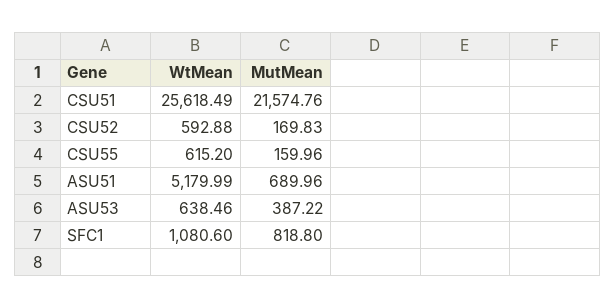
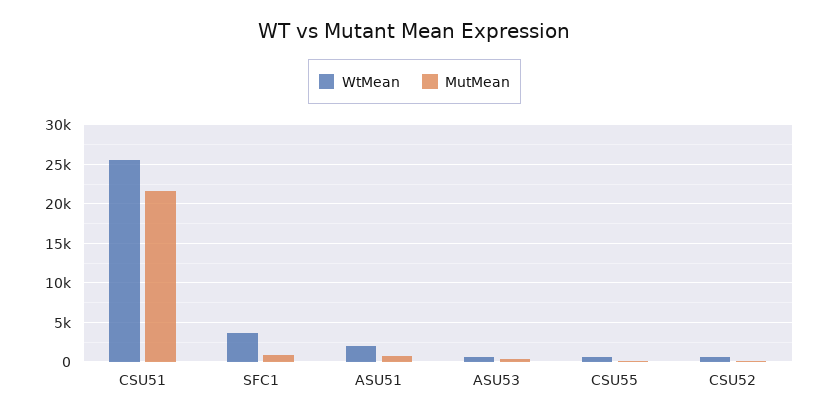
  {
    "WtMean": {
      "CSU51": 25618.49,
      "CSU52": 592.88,
      "CSU55": 615.2,
-     "ASU51": 5179.99,
+     "ASU51": 2000,
      "ASU53": 638.46,
-     "SFC1": 1080.6
+     "SFC1": 4000
    },
    "MutMean": {
      "CSU51": 21574.76,
      "CSU52": 169.83,
      "CSU55": 159.96,
      "ASU51": 689.96,
      "ASU53": 387.22,
      "SFC1": 818.8
    }
  }

